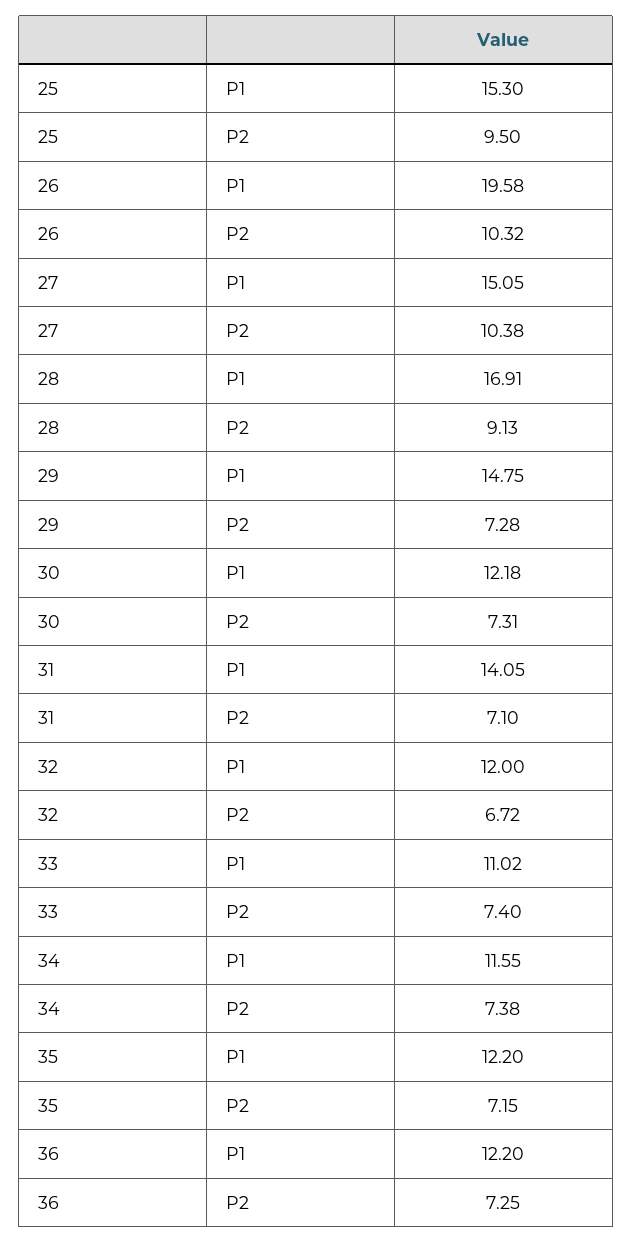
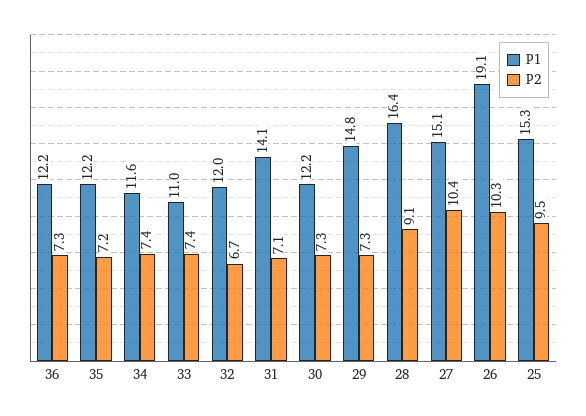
  {
    "P1": {
      "25": 15.3,
-     "26": 19.58,
+     "26": 19.1,
      "27": 15.05,
-     "28": 16.91,
+     "28": 16.4,
      "29": 14.75,
      "30": 12.18,
      "31": 14.05,
      "32": 12,
      "33": 11.02,
      "34": 11.55,
      "35": 12.2,
      "36": 12.2
    },
    "P2": {
      "25": 9.5,
      "26": 10.32,
      "27": 10.38,
      "28": 9.13,
      "29": 7.28,
      "30": 7.31,
      "31": 7.1,
      "32": 6.72,
      "33": 7.4,
      "34": 7.38,
      "35": 7.15,
      "36": 7.25
    }
  }

